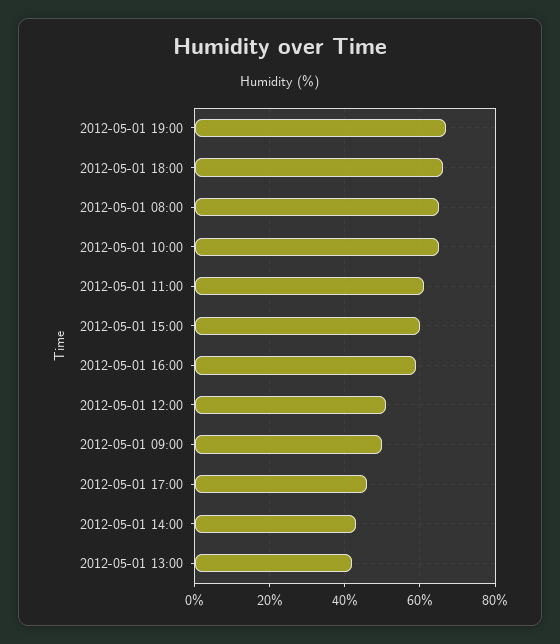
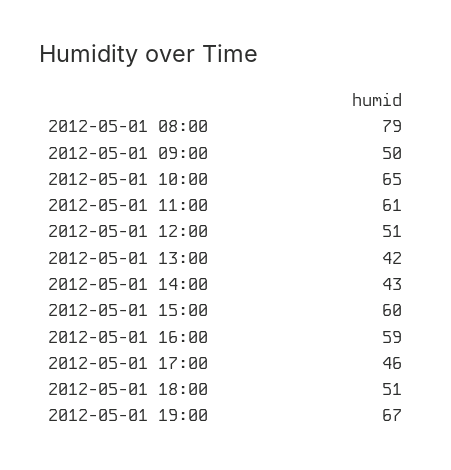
  {
    "2012-05-01 19:00": 67,
-   "2012-05-01 18:00": 65,
+   "2012-05-01 18:00": 51,
-   "2012-05-01 08:00": 65,
+   "2012-05-01 08:00": 79,
    "2012-05-01 10:00": 65,
    "2012-05-01 11:00": 61,
    "2012-05-01 15:00": 60,
    "2012-05-01 16:00": 59,
    "2012-05-01 12:00": 51,
    "2012-05-01 09:00": 50,
    "2012-05-01 17:00": 46,
    "2012-05-01 14:00": 43,
    "2012-05-01 13:00": 42
  }

